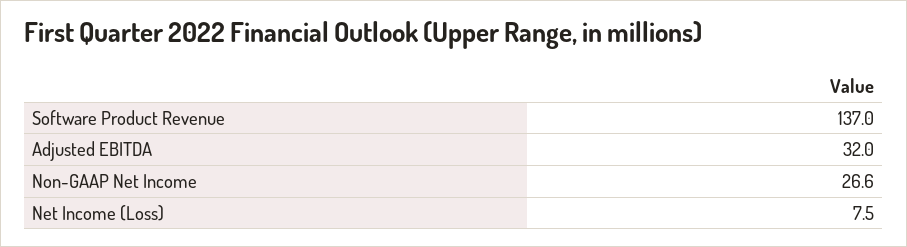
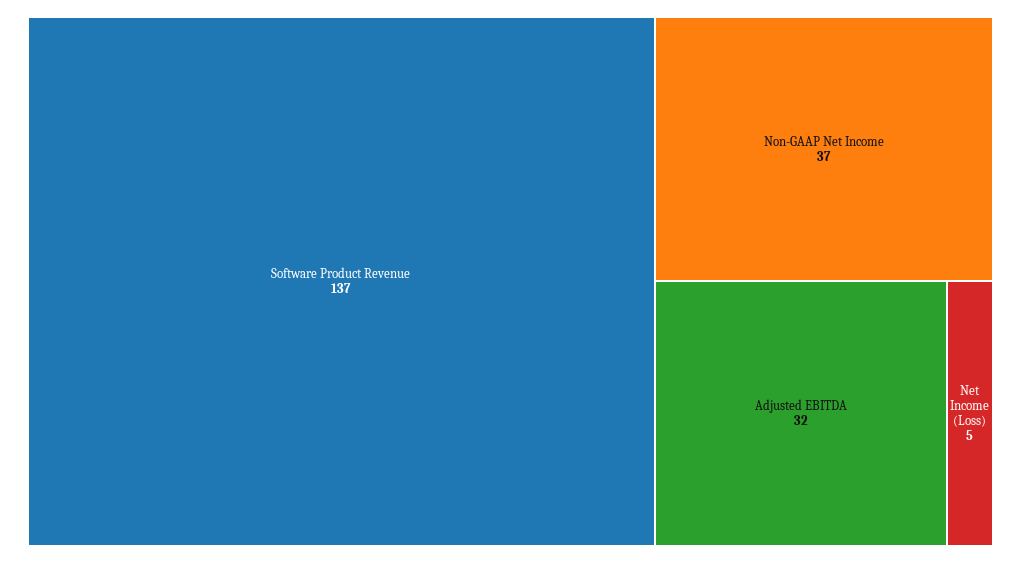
  {
    "Software Product Revenue": 137,
    "Adjusted EBITDA": 32,
-   "Non-GAAP Net Income": 26.6,
+   "Non-GAAP Net Income": 37,
-   "Net Income (Loss)": 7.5
+   "Net Income (Loss)": 5
  }

